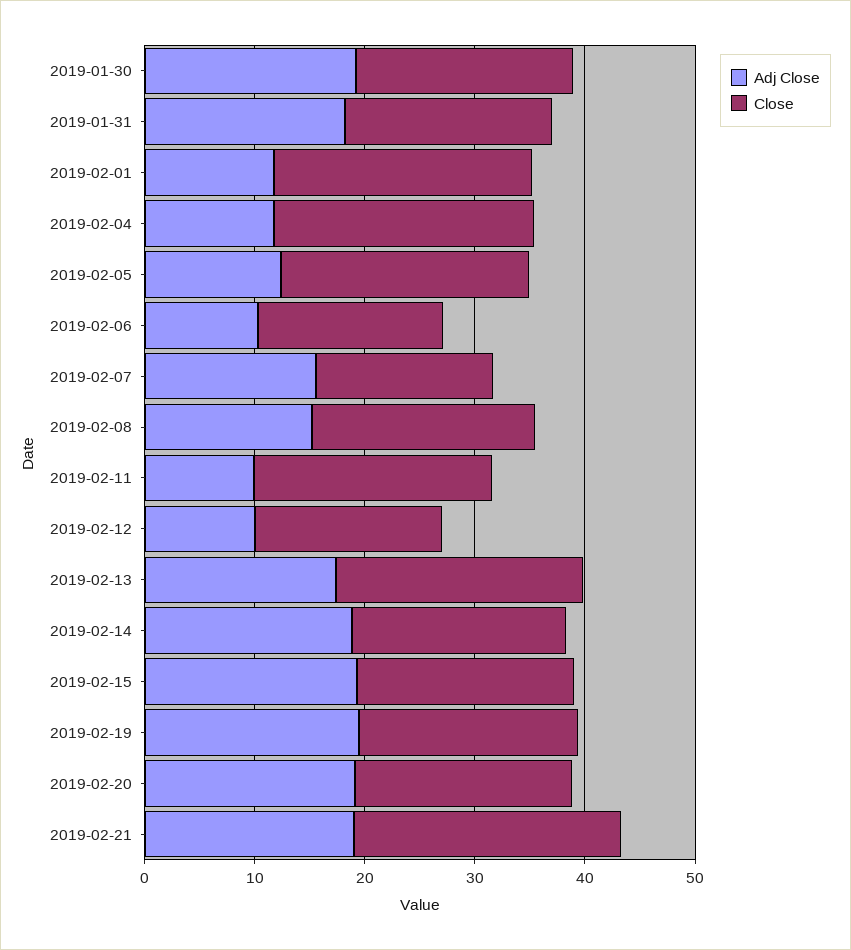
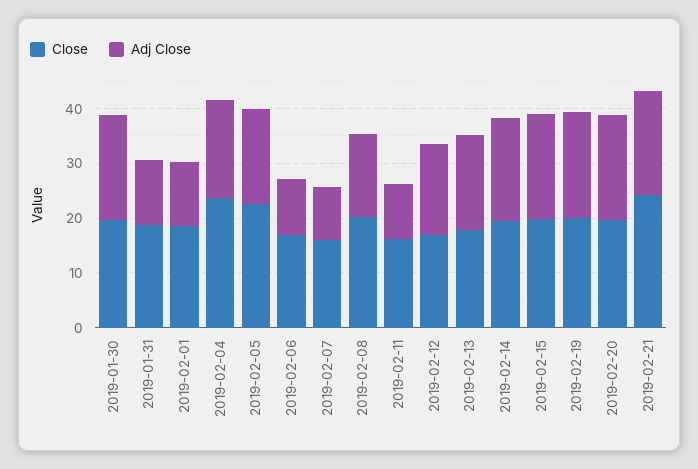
  {
    "Adj Close": {
      "2019-01-30": 20,
-     "2019-01-31": 18,
+     "2019-01-31": 12,
      "2019-02-01": 12,
-     "2019-02-04": 12,
+     "2019-02-04": 18,
-     "2019-02-05": 12,
+     "2019-02-05": 18,
      "2019-02-06": 10,
-     "2019-02-07": 16,
+     "2019-02-07": 10,
      "2019-02-08": 16,
      "2019-02-11": 10,
-     "2019-02-12": 10,
+     "2019-02-12": 16,
      "2019-02-13": 18,
      "2019-02-14": 18,
      "2019-02-15": 20,
      "2019-02-19": 20,
      "2019-02-20": 20,
      "2019-02-21": 20
    },
    "Close": {
      "2019-01-30": 20,
      "2019-01-31": 18,
-     "2019-02-01": 24,
+     "2019-02-01": 18,
      "2019-02-04": 24,
      "2019-02-05": 22,
      "2019-02-06": 16,
      "2019-02-07": 16,
      "2019-02-08": 20,
-     "2019-02-11": 22,
+     "2019-02-11": 16,
      "2019-02-12": 18,
-     "2019-02-13": 22,
+     "2019-02-13": 18,
      "2019-02-14": 20,
      "2019-02-15": 20,
      "2019-02-19": 20,
      "2019-02-20": 20,
      "2019-02-21": 24
    }
  }

